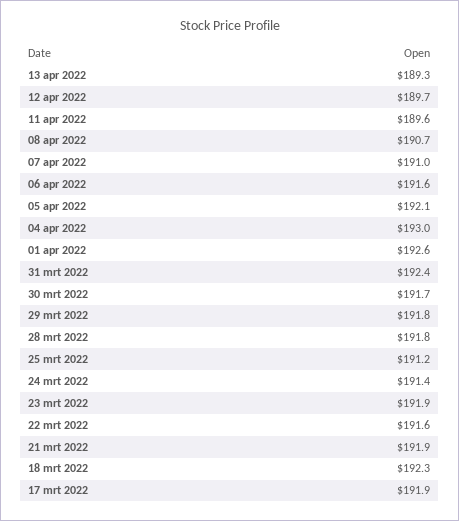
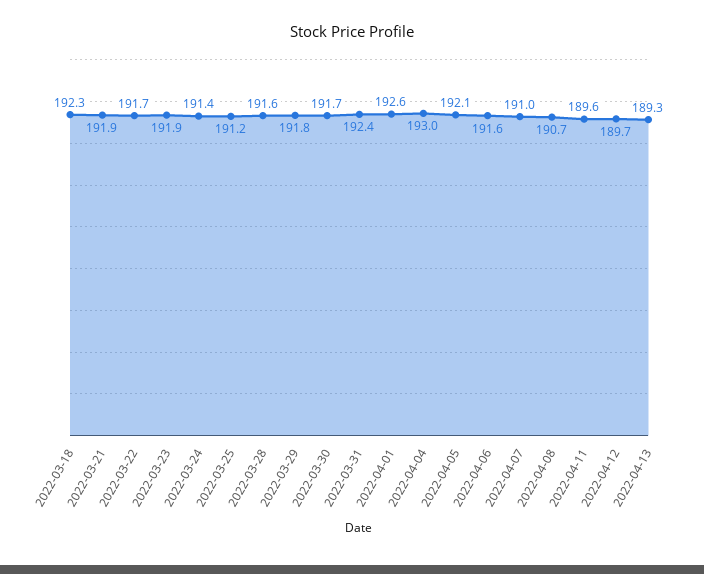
  {
    "13 apr 2022": 189.3,
    "12 apr 2022": 189.7,
    "11 apr 2022": 189.6,
    "08 apr 2022": 190.7,
    "07 apr 2022": 191,
    "06 apr 2022": 191.6,
    "05 apr 2022": 192.1,
    "04 apr 2022": 193,
    "01 apr 2022": 192.6,
    "31 mrt 2022": 192.4,
    "30 mrt 2022": 191.7,
    "29 mrt 2022": 191.8,
-   "28 mrt 2022": 191.8,
+   "28 mrt 2022": 191.6,
    "25 mrt 2022": 191.2,
    "24 mrt 2022": 191.4,
    "23 mrt 2022": 191.9,
-   "22 mrt 2022": 191.6,
+   "22 mrt 2022": 191.7,
    "21 mrt 2022": 191.9,
-   "18 mrt 2022": 192.3,
+   "18 mrt 2022": 192.3
-   "17 mrt 2022": 191.9
  }

